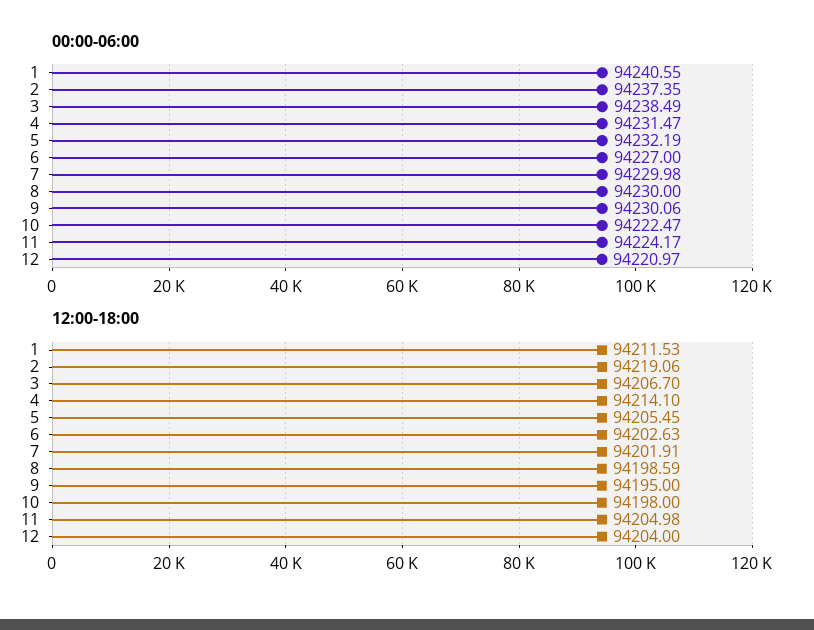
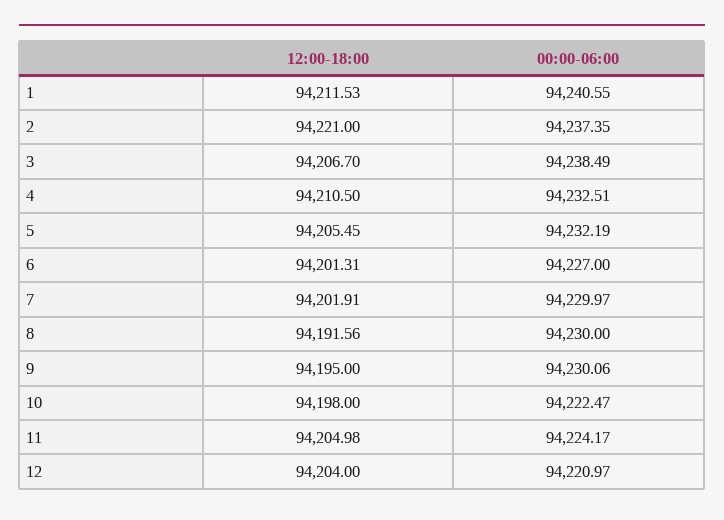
  {
    "00:00-06:00": {
      "1": 94240.55,
      "2": 94237.35,
      "3": 94238.49,
-     "4": 94231.47,
+     "4": 94232.51,
      "5": 94232.19,
      "6": 94227,
-     "7": 94229.98,
+     "7": 94229.97,
      "8": 94230,
      "9": 94230.06,
      "10": 94222.47,
      "11": 94224.17,
      "12": 94220.97
    },
    "12:00-18:00": {
      "1": 94211.53,
-     "2": 94219.06,
+     "2": 94221,
      "3": 94206.7,
-     "4": 94214.1,
+     "4": 94210.5,
      "5": 94205.45,
-     "6": 94202.63,
+     "6": 94201.31,
      "7": 94201.91,
-     "8": 94198.59,
+     "8": 94191.56,
      "9": 94195,
      "10": 94198,
      "11": 94204.98,
      "12": 94204
    }
  }

